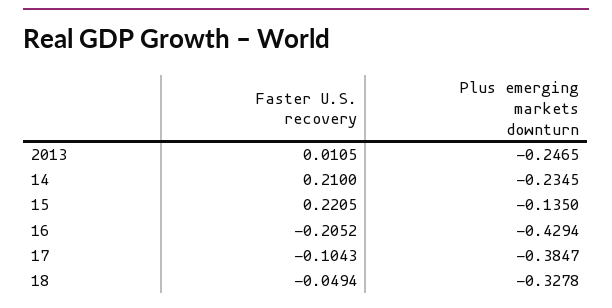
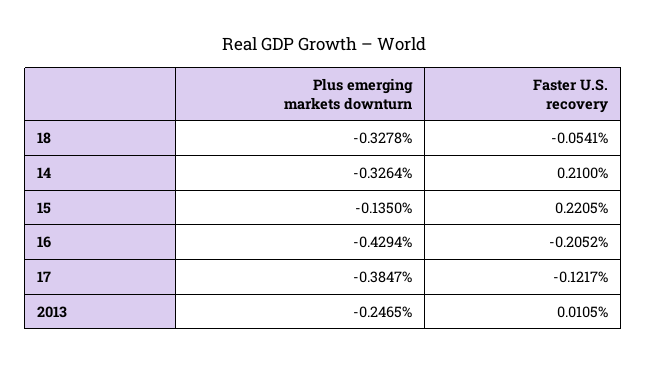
  {
    "Faster U.S. recovery": {
      "2013": 0.0105,
      "14": 0.21,
      "15": 0.2205,
      "16": -0.2052,
-     "17": -0.1043,
+     "17": -0.1217,
-     "18": -0.0494
+     "18": -0.0541
    },
    "Plus emerging markets downturn": {
      "2013": -0.2465,
-     "14": -0.2345,
+     "14": -0.3264,
      "15": -0.135,
      "16": -0.4294,
      "17": -0.3847,
      "18": -0.3278
    }
  }

